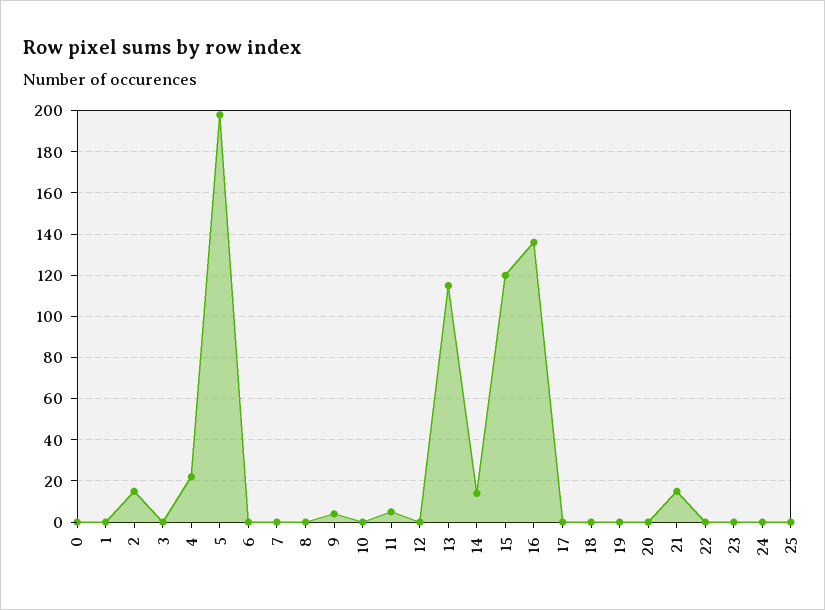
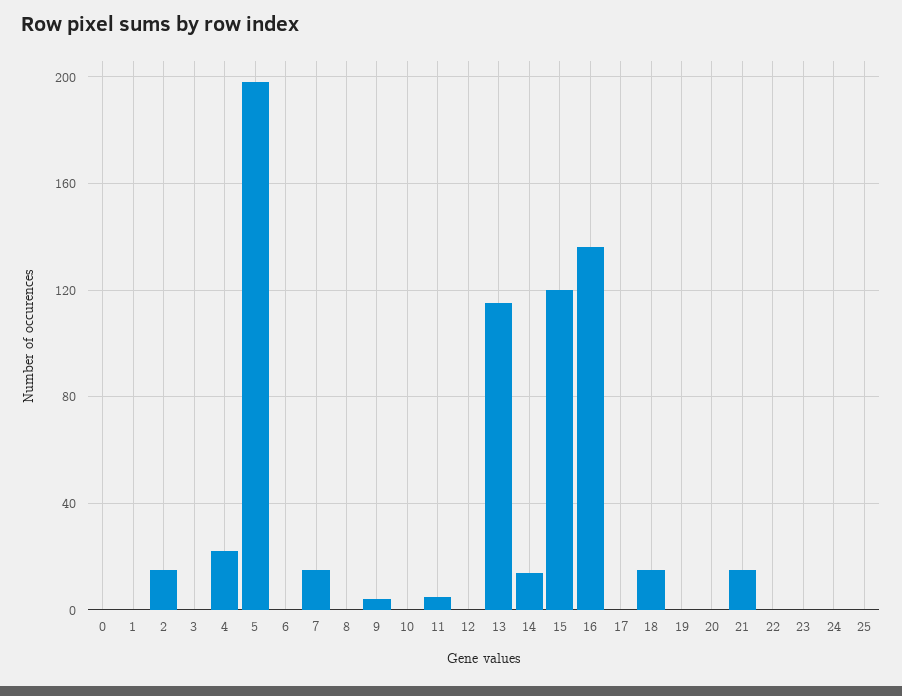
  {
    "0": 0,
    "1": 0,
    "2": 15,
    "3": 0,
    "4": 20,
    "5": 200,
    "6": 0,
-   "7": 0,
+   "7": 15,
    "8": 0,
    "9": 5,
    "10": 0,
    "11": 5,
    "12": 0,
    "13": 115,
    "14": 15,
    "15": 120,
    "16": 135,
    "17": 0,
-   "18": 0,
+   "18": 15,
    "19": 0,
    "20": 0,
    "21": 15,
    "22": 0,
    "23": 0,
    "24": 0,
    "25": 0
  }

